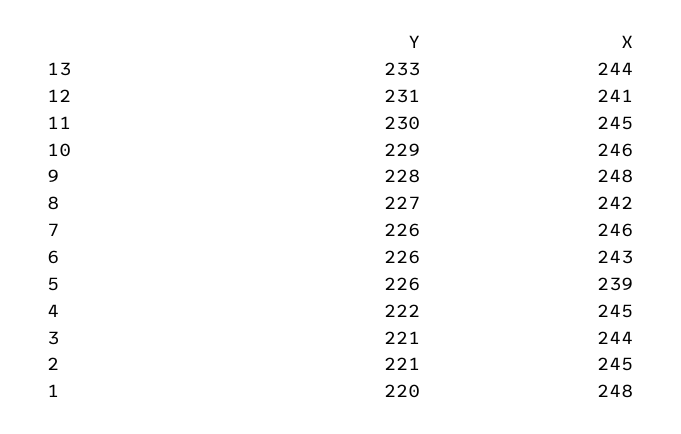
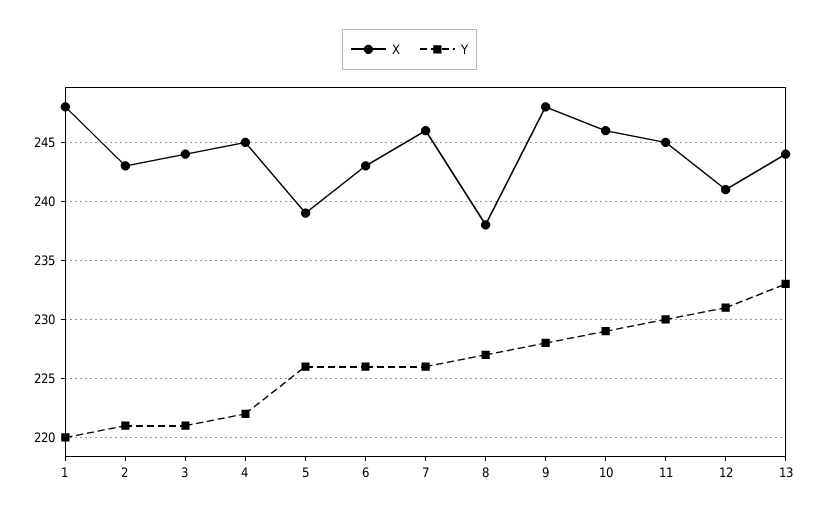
  {
    "Y": {
      "13": 233,
      "12": 231,
      "11": 230,
      "10": 229,
      "9": 228,
      "8": 227,
      "7": 226,
      "6": 226,
      "5": 226,
      "4": 222,
      "3": 221,
      "2": 221,
      "1": 220
    },
    "X": {
      "13": 244,
      "12": 241,
      "11": 245,
      "10": 246,
      "9": 248,
-     "8": 242,
+     "8": 238,
      "7": 246,
      "6": 243,
      "5": 239,
      "4": 245,
      "3": 244,
-     "2": 245,
+     "2": 243,
      "1": 248
    }
  }

